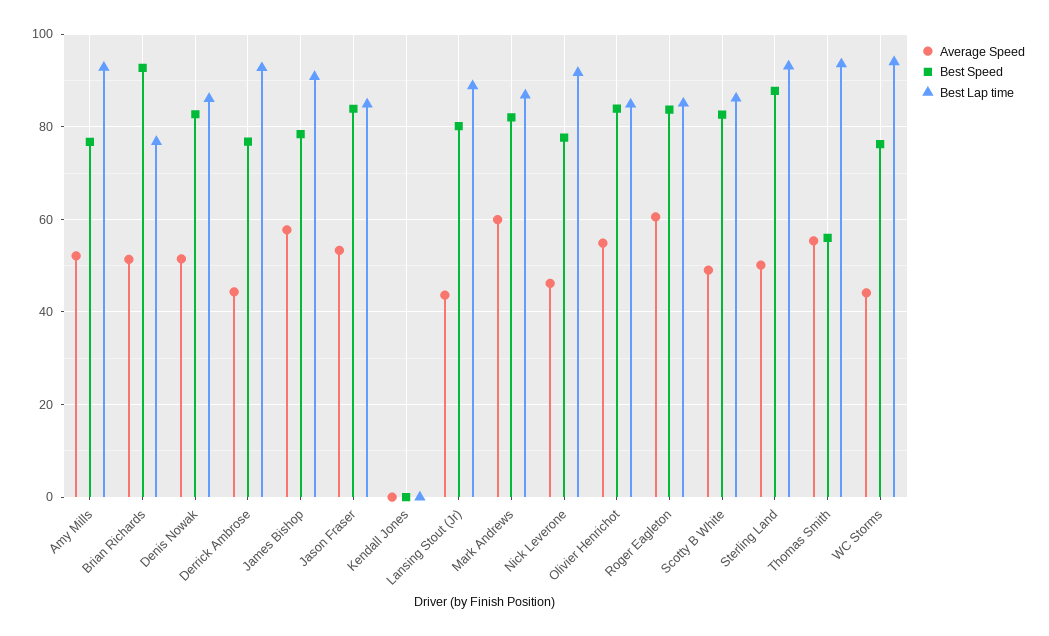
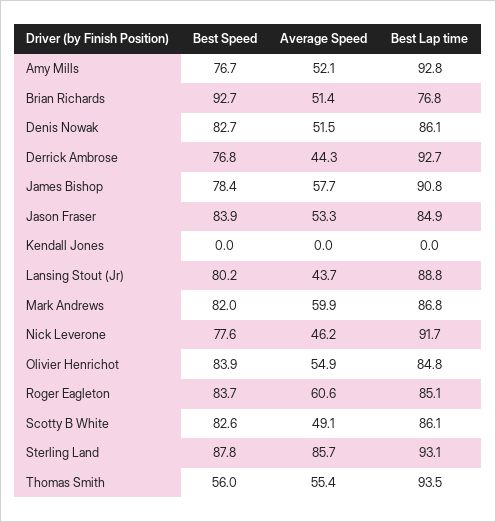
  {
    "Average Speed": {
      "Amy Mills": 52.1,
      "Brian Richards": 51.4,
      "Denis Nowak": 51.5,
      "Derrick Ambrose": 44.3,
      "James Bishop": 57.7,
      "Jason Fraser": 53.3,
      "Kendall Jones": 0,
      "Lansing Stout (Jr)": 43.7,
      "Mark Andrews": 59.9,
      "Nick Leverone": 46.2,
      "Olivier Henrichot": 54.9,
      "Roger Eagleton": 60.6,
      "Scotty B White": 49.1,
-     "Sterling Land": 50,
+     "Sterling Land": 85.7,
-     "Thomas Smith": 55.4,
+     "Thomas Smith": 55.4
-     "WC Storms": 44
    },
    "Best Speed": {
      "Amy Mills": 76.7,
      "Brian Richards": 92.7,
      "Denis Nowak": 82.7,
      "Derrick Ambrose": 76.8,
      "James Bishop": 78.4,
      "Jason Fraser": 83.9,
      "Kendall Jones": 0,
      "Lansing Stout (Jr)": 80.2,
      "Mark Andrews": 82,
      "Nick Leverone": 77.6,
      "Olivier Henrichot": 83.9,
      "Roger Eagleton": 83.7,
      "Scotty B White": 82.6,
      "Sterling Land": 87.8,
-     "Thomas Smith": 56,
+     "Thomas Smith": 56
-     "WC Storms": 76
    },
    "Best Lap time": {
      "Amy Mills": 92.8,
      "Brian Richards": 76.8,
      "Denis Nowak": 86.1,
      "Derrick Ambrose": 92.7,
      "James Bishop": 90.8,
      "Jason Fraser": 84.9,
      "Kendall Jones": 0,
      "Lansing Stout (Jr)": 88.8,
      "Mark Andrews": 86.8,
      "Nick Leverone": 91.7,
      "Olivier Henrichot": 84.8,
      "Roger Eagleton": 85.1,
      "Scotty B White": 86.1,
      "Sterling Land": 93.1,
-     "Thomas Smith": 93.5,
+     "Thomas Smith": 93.5
-     "WC Storms": 94
    }
  }

